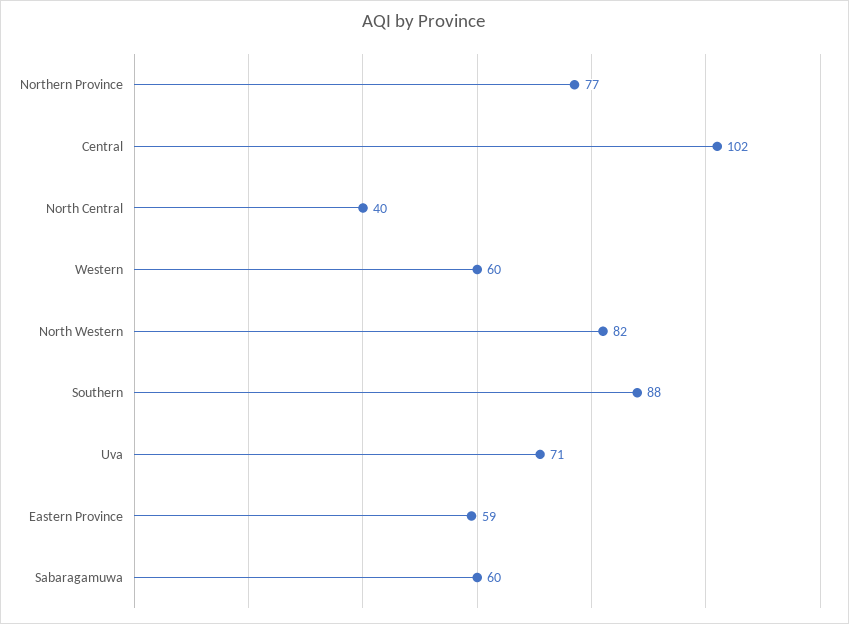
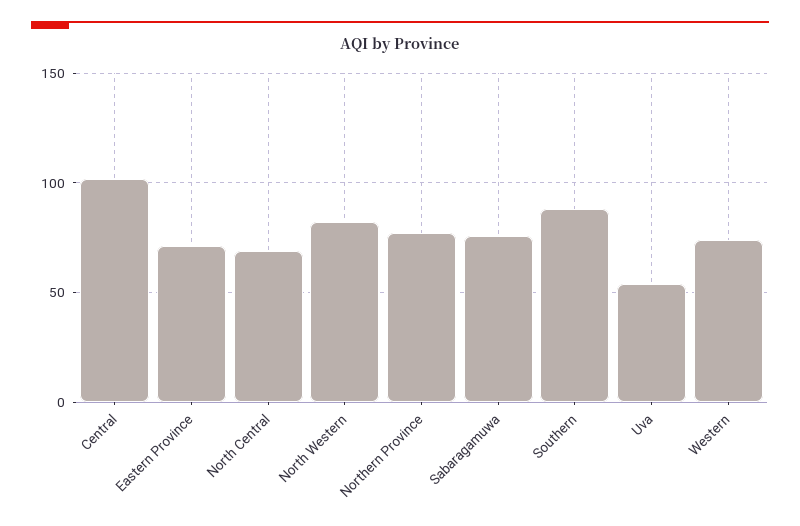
  {
    "Northern Province": 77,
    "Central": 102,
-   "North Central": 40,
+   "North Central": 70,
-   "Western": 60,
+   "Western": 75,
    "North Western": 82,
    "Southern": 88,
-   "Uva": 71,
+   "Uva": 55,
-   "Eastern Province": 59,
+   "Eastern Province": 70,
-   "Sabaragamuwa": 60
+   "Sabaragamuwa": 75
  }

